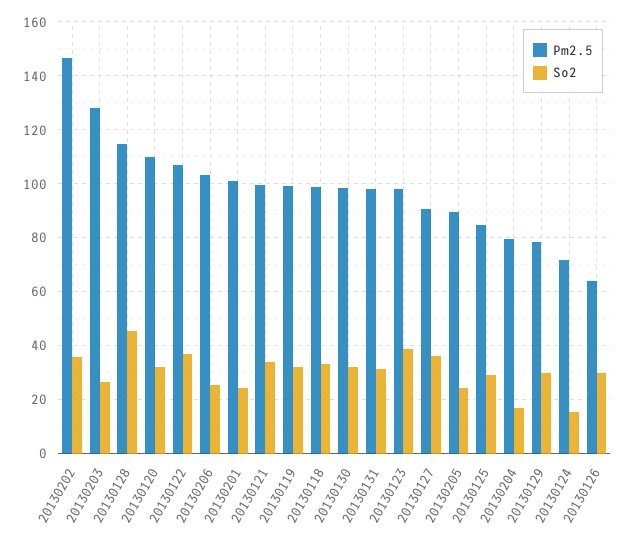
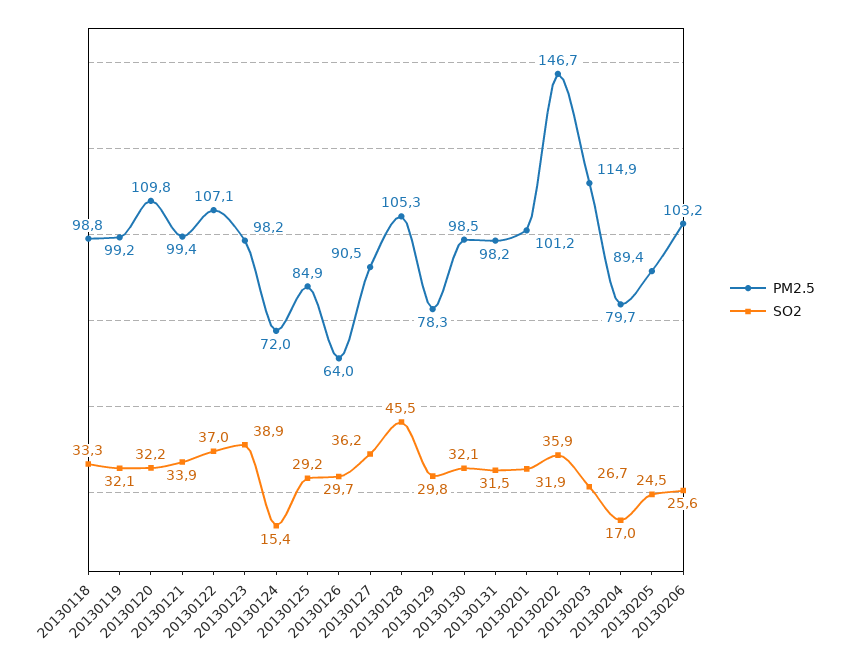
  {
    "Pm2.5": {
      "20130202": 146.7,
-     "20130203": 127.5,
+     "20130203": 114.9,
-     "20130128": 115,
+     "20130128": 105.3,
      "20130120": 109.8,
      "20130122": 107.1,
      "20130206": 103.2,
      "20130201": 101.2,
      "20130121": 99.4,
      "20130119": 99.2,
      "20130118": 98.8,
      "20130130": 98.5,
      "20130131": 98.2,
      "20130123": 98.2,
      "20130127": 90.5,
      "20130205": 89.4,
      "20130125": 84.9,
      "20130204": 79.7,
      "20130129": 78.3,
      "20130124": 72,
      "20130126": 64
    },
    "So2": {
      "20130202": 35.9,
      "20130203": 26.7,
      "20130128": 45.5,
      "20130120": 32.2,
      "20130122": 37,
      "20130206": 25.6,
-     "20130201": 25,
+     "20130201": 31.9,
      "20130121": 33.9,
      "20130119": 32.1,
      "20130118": 33.3,
      "20130130": 32.1,
      "20130131": 31.5,
      "20130123": 38.9,
      "20130127": 36.2,
      "20130205": 24.5,
      "20130125": 29.2,
      "20130204": 17,
      "20130129": 29.8,
      "20130124": 15.4,
      "20130126": 29.7
    }
  }

